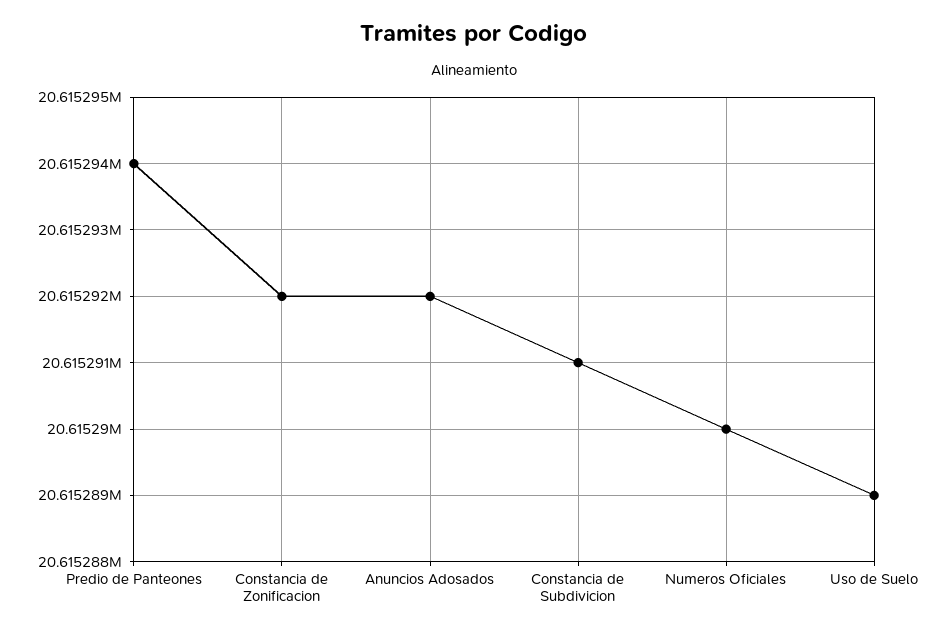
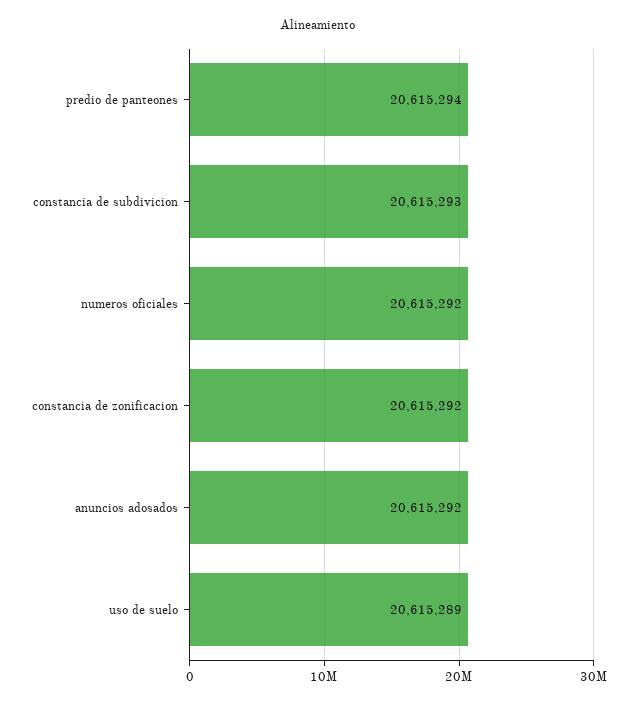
  {
    "Predio de Panteones": 20615294,
    "Constancia de Zonificacion": 20615292,
    "Anuncios Adosados": 20615292,
-   "Constancia de Subdivicion": 20615291,
+   "Constancia de Subdivicion": 20615293,
-   "Numeros Oficiales": 20615290,
+   "Numeros Oficiales": 20615292,
    "Uso de Suelo": 20615289
  }

